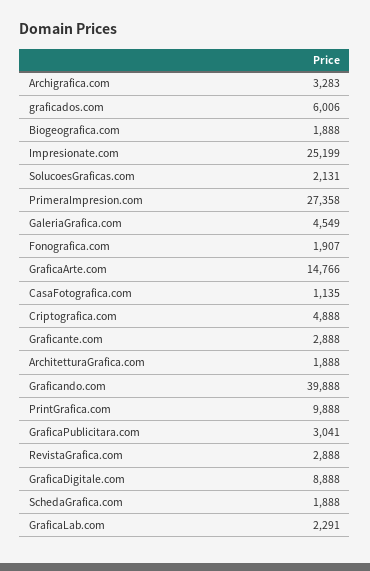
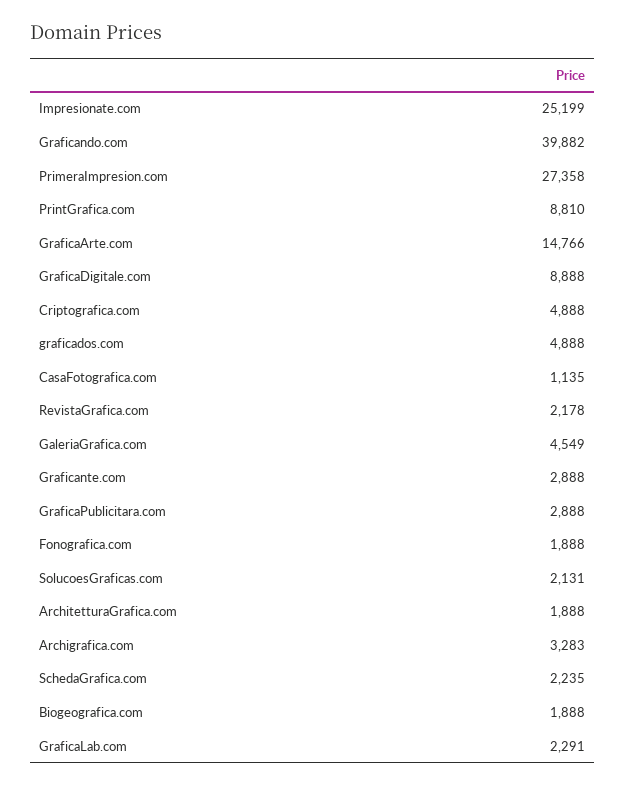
  {
    "Archigrafica.com": 3283,
-   "graficados.com": 6006,
+   "graficados.com": 4888,
    "Biogeografica.com": 1888,
    "Impresionate.com": 25199,
    "SolucoesGraficas.com": 2131,
    "PrimeraImpresion.com": 27358,
    "GaleriaGrafica.com": 4549,
-   "Fonografica.com": 1907,
+   "Fonografica.com": 1888,
    "GraficaArte.com": 14766,
    "CasaFotografica.com": 1135,
    "Criptografica.com": 4888,
    "Graficante.com": 2888,
    "ArchitetturaGrafica.com": 1888,
-   "Graficando.com": 39888,
+   "Graficando.com": 39882,
-   "PrintGrafica.com": 9888,
+   "PrintGrafica.com": 8810,
-   "GraficaPublicitara.com": 3041,
+   "GraficaPublicitara.com": 2888,
-   "RevistaGrafica.com": 2888,
+   "RevistaGrafica.com": 2178,
    "GraficaDigitale.com": 8888,
-   "SchedaGrafica.com": 1888,
+   "SchedaGrafica.com": 2235,
    "GraficaLab.com": 2291
  }

